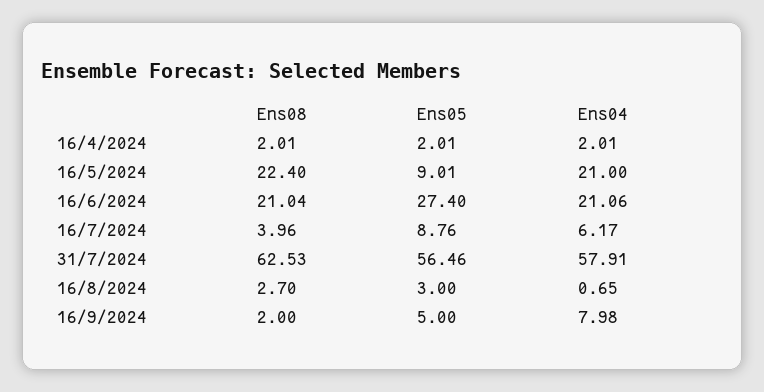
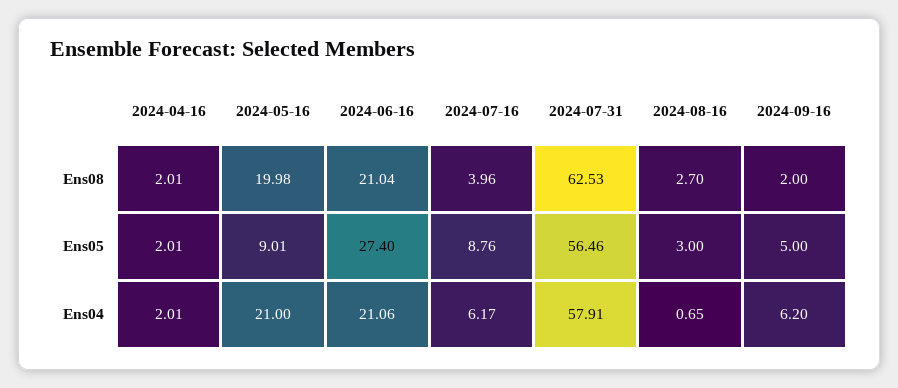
  {
    "Ens08": {
      "16/4/2024": 2.01,
-     "16/5/2024": 22.4,
+     "16/5/2024": 19.98,
      "16/6/2024": 21.04,
      "16/7/2024": 3.96,
      "31/7/2024": 62.53,
      "16/8/2024": 2.7,
      "16/9/2024": 2
    },
    "Ens05": {
      "16/4/2024": 2.01,
      "16/5/2024": 9.01,
      "16/6/2024": 27.4,
      "16/7/2024": 8.76,
      "31/7/2024": 56.46,
      "16/8/2024": 3,
      "16/9/2024": 5
    },
    "Ens04": {
      "16/4/2024": 2.01,
      "16/5/2024": 21,
      "16/6/2024": 21.06,
      "16/7/2024": 6.17,
      "31/7/2024": 57.91,
      "16/8/2024": 0.65,
-     "16/9/2024": 7.98
+     "16/9/2024": 6.2
    }
  }

